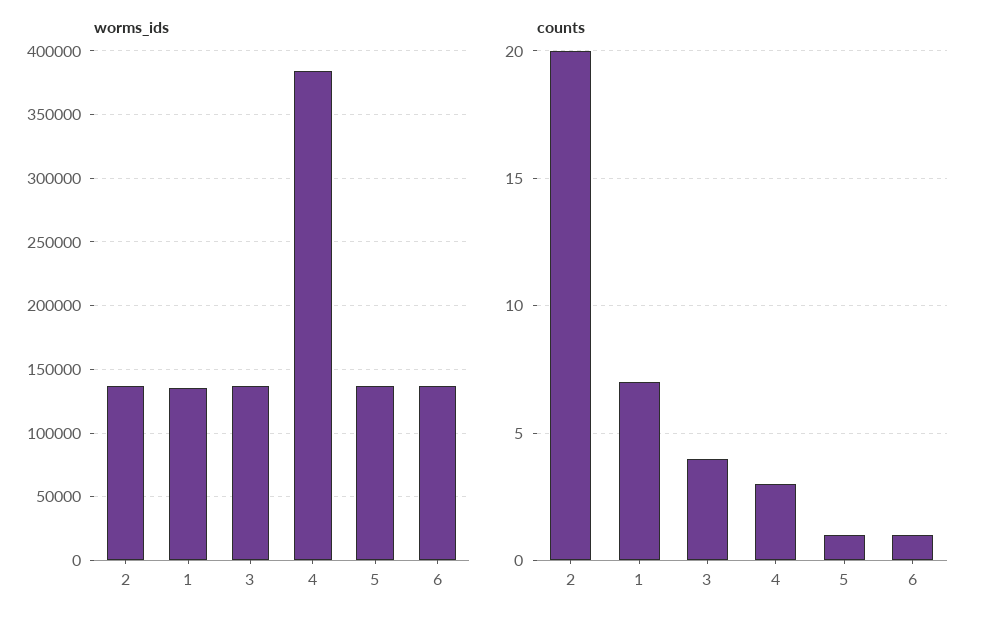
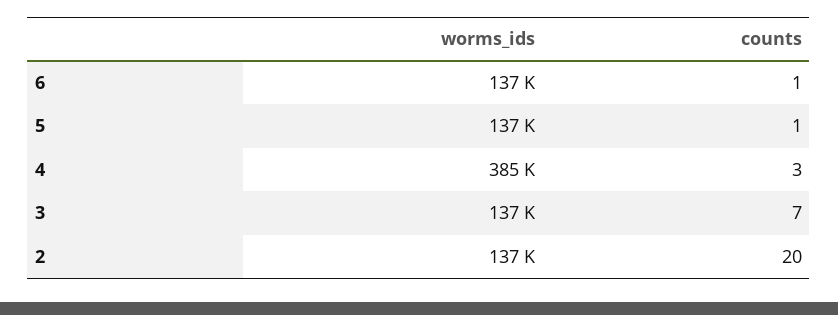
  {
    "worms_ids": {
      "2": 137000,
-     "1": 135000,
      "3": 137000,
      "4": 385000,
      "5": 137000,
      "6": 137000
    },
    "counts": {
      "2": 20,
-     "1": 7,
-     "3": 4,
+     "3": 7,
      "4": 3,
      "5": 1,
      "6": 1
    }
  }

